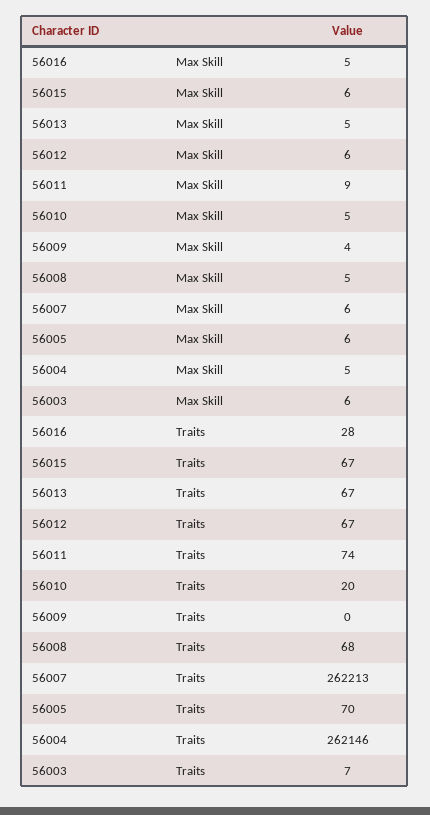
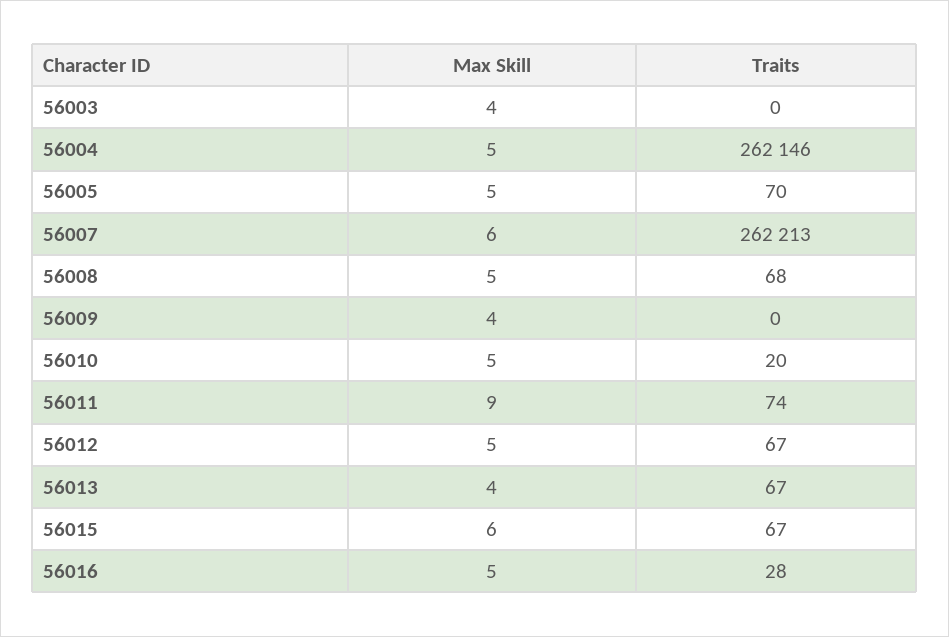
  {
    "56016": {
      "Max Skill": 5,
      "Traits": 28
    },
    "56015": {
      "Max Skill": 6,
      "Traits": 67
    },
    "56013": {
-     "Max Skill": 5,
+     "Max Skill": 4,
      "Traits": 67
    },
    "56012": {
-     "Max Skill": 6,
+     "Max Skill": 5,
      "Traits": 67
    },
    "56011": {
      "Max Skill": 9,
      "Traits": 74
    },
    "56010": {
      "Max Skill": 5,
      "Traits": 20
    },
    "56009": {
      "Max Skill": 4,
      "Traits": 0
    },
    "56008": {
      "Max Skill": 5,
      "Traits": 68
    },
    "56007": {
      "Max Skill": 6,
      "Traits": 262213
    },
    "56005": {
-     "Max Skill": 6,
+     "Max Skill": 5,
      "Traits": 70
    },
    "56004": {
      "Max Skill": 5,
      "Traits": 262146
    },
    "56003": {
-     "Max Skill": 6,
+     "Max Skill": 4,
-     "Traits": 7
+     "Traits": 0
    }
  }

